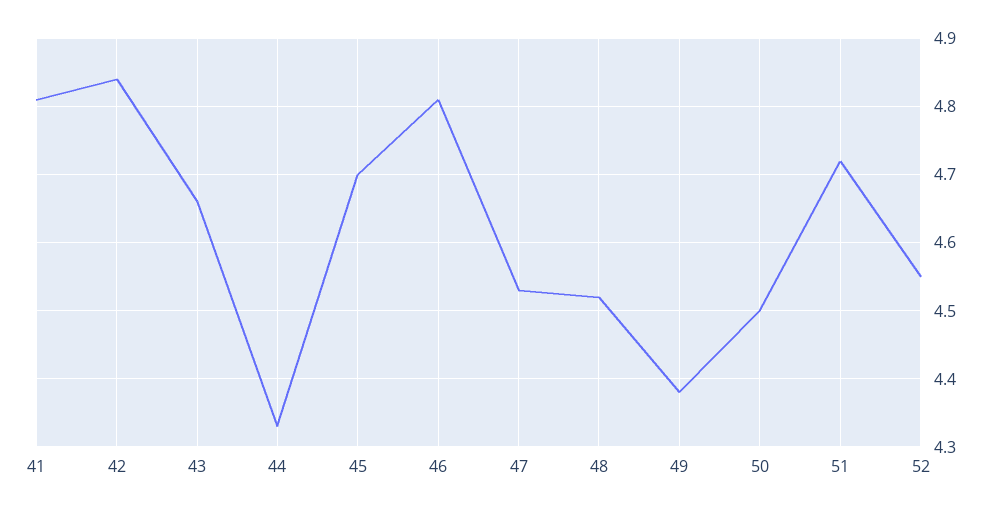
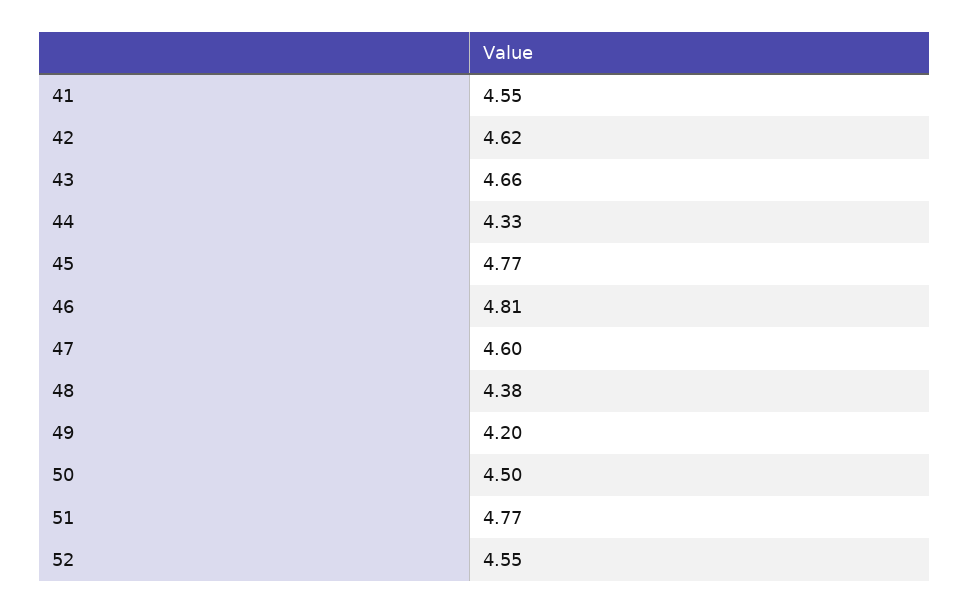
  {
-   "41": 4.81,
+   "41": 4.55,
-   "42": 4.84,
+   "42": 4.62,
    "43": 4.66,
    "44": 4.33,
-   "45": 4.7,
+   "45": 4.77,
    "46": 4.81,
-   "47": 4.53,
+   "47": 4.6,
-   "48": 4.52,
+   "48": 4.38,
-   "49": 4.38,
+   "49": 4.2,
    "50": 4.5,
-   "51": 4.72,
+   "51": 4.77,
    "52": 4.55
  }

